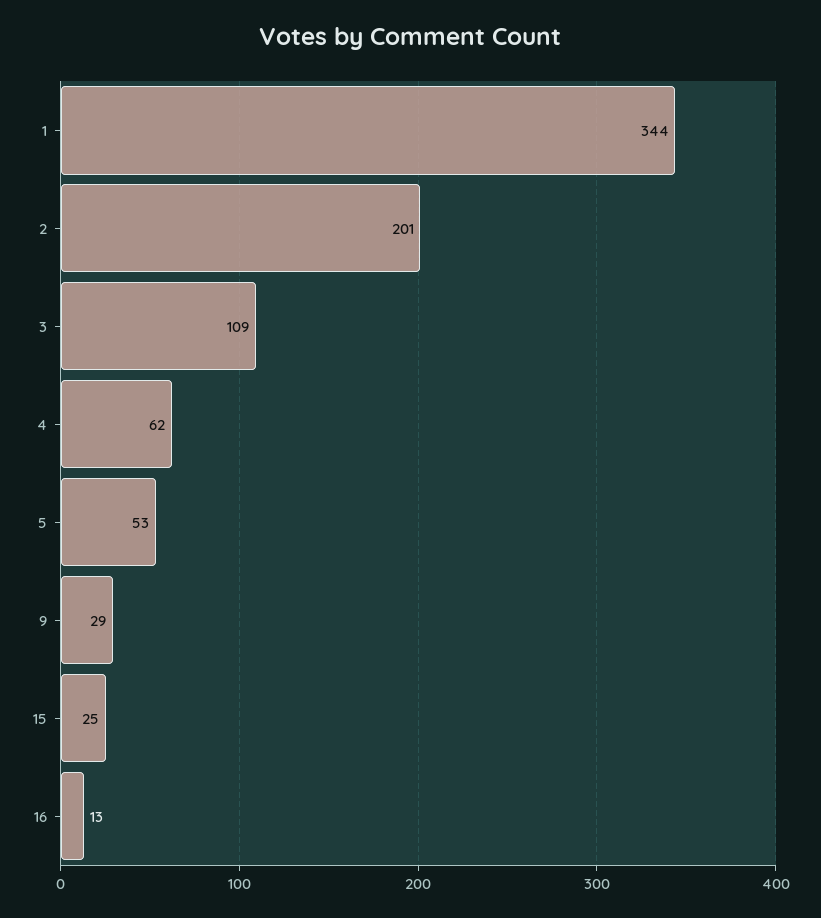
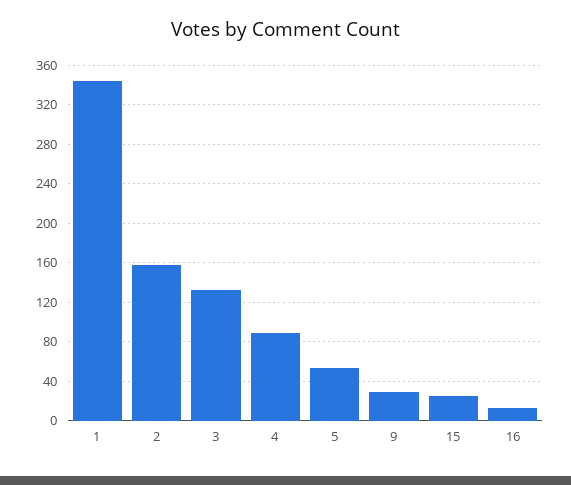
  {
    "1": 344,
-   "2": 201,
+   "2": 160,
-   "3": 109,
+   "3": 130,
-   "4": 62,
+   "4": 90,
    "5": 53,
    "9": 29,
    "15": 25,
    "16": 13
  }

